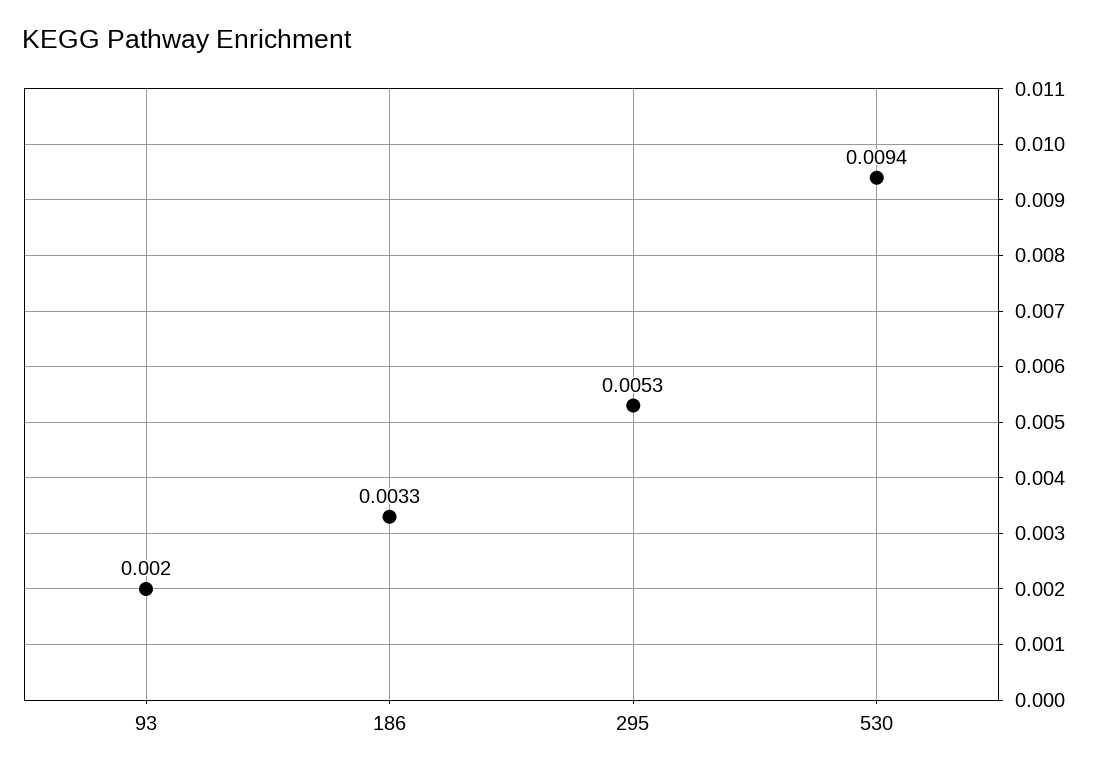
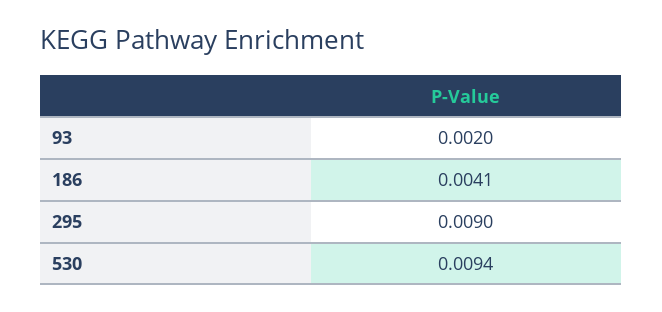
  {
    "93": 0.002,
-   "186": 0.0033,
+   "186": 0.0041,
-   "295": 0.0053,
+   "295": 0.009,
    "530": 0.0094
  }

